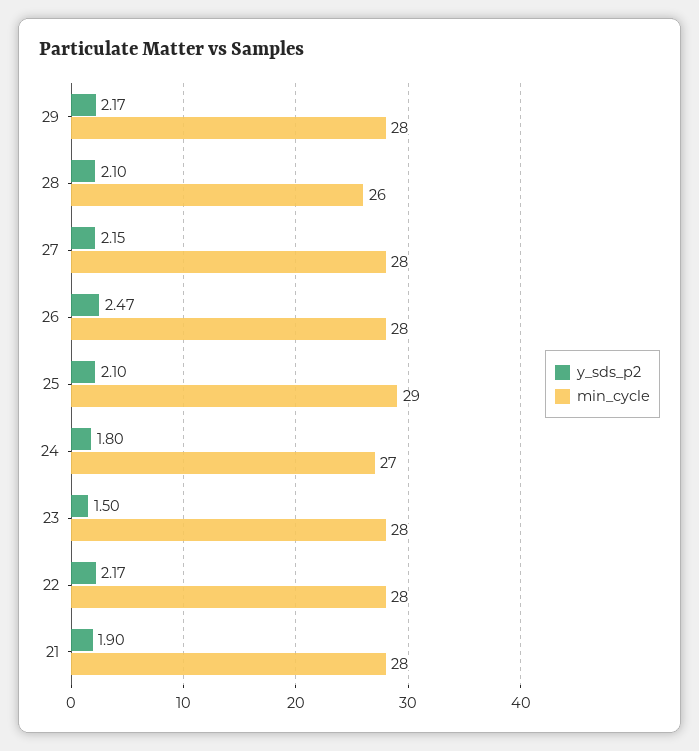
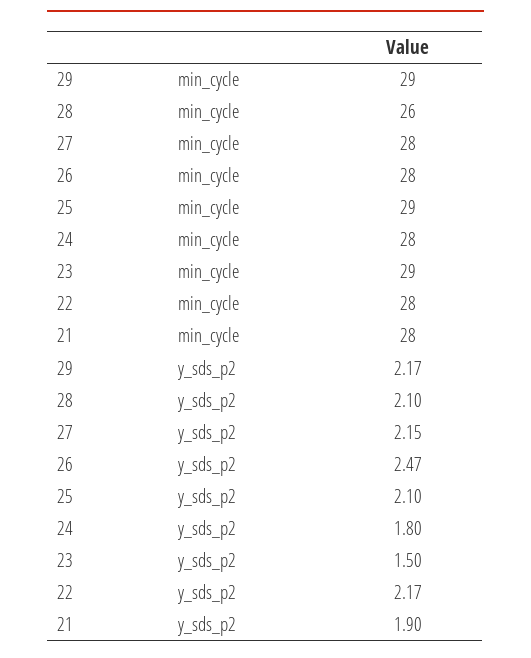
  {
    "y_sds_p2": {
      "29": 2.17,
      "28": 2.1,
      "27": 2.15,
      "26": 2.47,
      "25": 2.1,
      "24": 1.8,
      "23": 1.5,
      "22": 2.17,
      "21": 1.9
    },
    "min_cycle": {
-     "29": 28,
+     "29": 29,
      "28": 26,
      "27": 28,
      "26": 28,
      "25": 29,
-     "24": 27,
+     "24": 28,
-     "23": 28,
+     "23": 29,
      "22": 28,
      "21": 28
    }
  }

